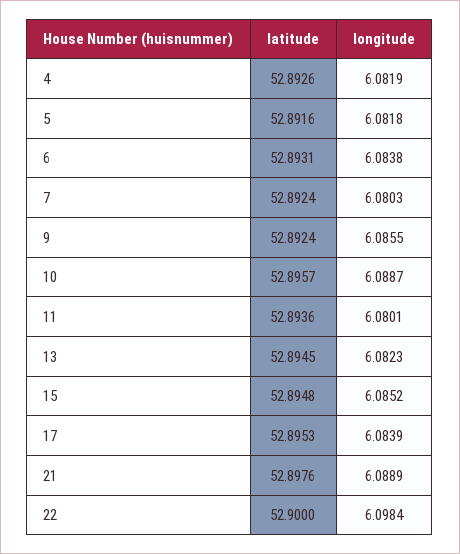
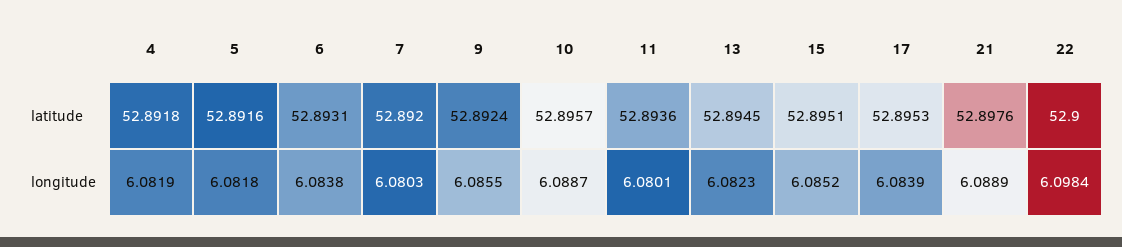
  {
    "latitude": {
-     "4": 52.8926,
+     "4": 52.8918,
      "5": 52.8916,
      "6": 52.8931,
-     "7": 52.8924,
+     "7": 52.892,
      "9": 52.8924,
      "10": 52.8957,
      "11": 52.8936,
      "13": 52.8945,
-     "15": 52.8948,
+     "15": 52.8951,
      "17": 52.8953,
      "21": 52.8976,
      "22": 52.9
    },
    "longitude": {
      "4": 6.0819,
      "5": 6.0818,
      "6": 6.0838,
      "7": 6.0803,
      "9": 6.0855,
      "10": 6.0887,
      "11": 6.0801,
      "13": 6.0823,
      "15": 6.0852,
      "17": 6.0839,
      "21": 6.0889,
      "22": 6.0984
    }
  }

